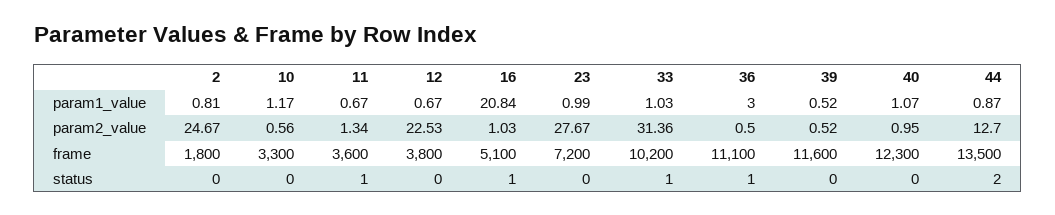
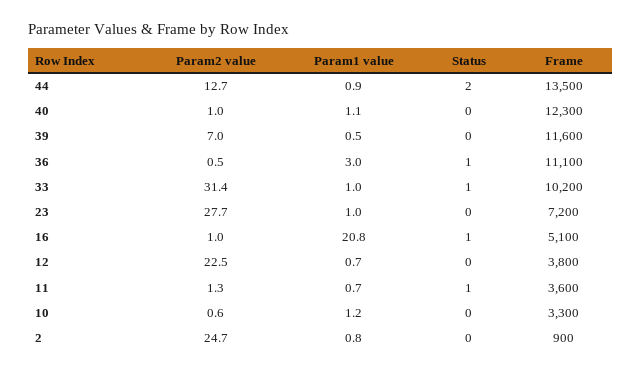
  {
    "2": {
      "param1_value": 0.81,
      "param2_value": 24.67,
-     "frame": 1800,
+     "frame": 900,
      "status": 0
    },
    "10": {
      "param1_value": 1.17,
      "param2_value": 0.56,
      "frame": 3300,
      "status": 0
    },
    "11": {
      "param1_value": 0.67,
      "param2_value": 1.34,
      "frame": 3600,
      "status": 1
    },
    "12": {
      "param1_value": 0.67,
      "param2_value": 22.53,
      "frame": 3800,
      "status": 0
    },
    "16": {
      "param1_value": 20.84,
      "param2_value": 1.03,
      "frame": 5100,
      "status": 1
    },
    "23": {
      "param1_value": 0.99,
      "param2_value": 27.67,
      "frame": 7200,
      "status": 0
    },
    "33": {
      "param1_value": 1.03,
      "param2_value": 31.36,
      "frame": 10200,
      "status": 1
    },
    "36": {
      "param1_value": 3,
      "param2_value": 0.5,
      "frame": 11100,
      "status": 1
    },
    "39": {
      "param1_value": 0.52,
-     "param2_value": 0.52,
+     "param2_value": 7,
      "frame": 11600,
      "status": 0
    },
    "40": {
      "param1_value": 1.07,
      "param2_value": 0.95,
      "frame": 12300,
      "status": 0
    },
    "44": {
      "param1_value": 0.87,
      "param2_value": 12.7,
      "frame": 13500,
      "status": 2
    }
  }

